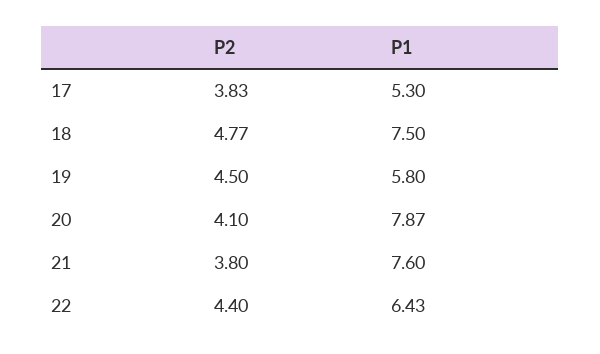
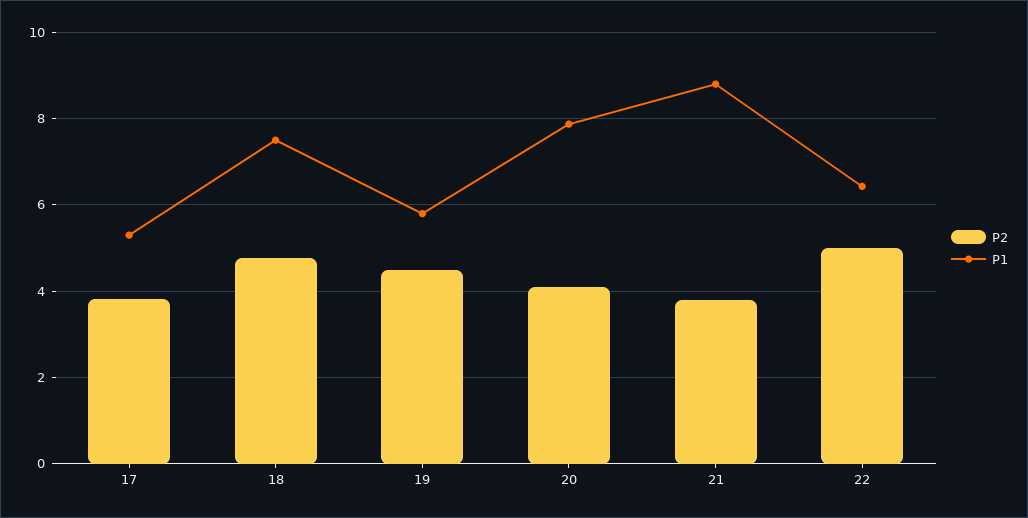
  {
    "P2": {
      "17": 3.83,
      "18": 4.77,
      "19": 4.5,
      "20": 4.1,
      "21": 3.8,
-     "22": 4.4
+     "22": 5
    },
    "P1": {
      "17": 5.3,
      "18": 7.5,
      "19": 5.8,
      "20": 7.87,
-     "21": 7.6,
+     "21": 8.8,
      "22": 6.43
    }
  }

